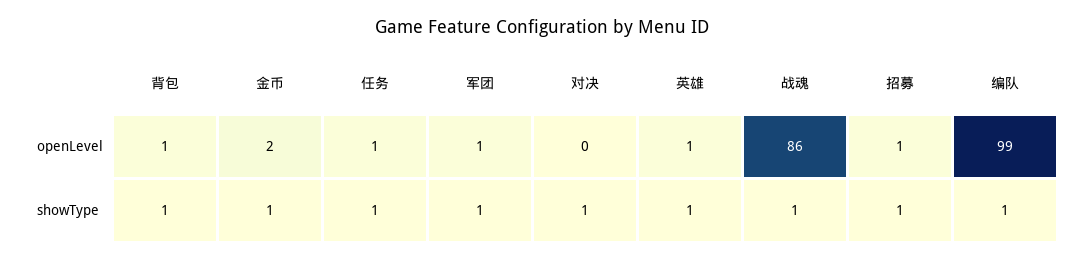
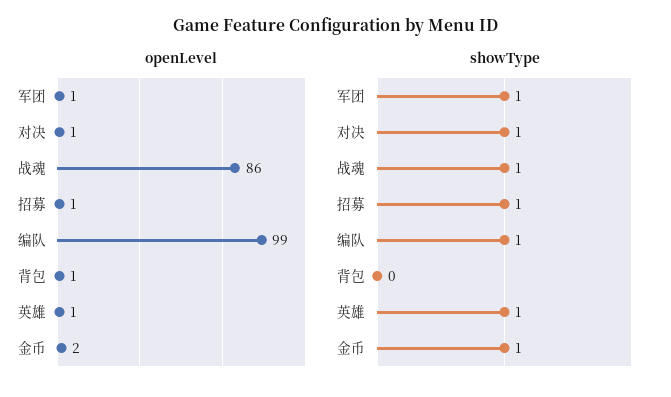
  {
    "openLevel": {
      "背包": 1,
      "金币": 2,
-     "任务": 1,
      "军团": 1,
-     "对决": 0,
+     "对决": 1,
      "英雄": 1,
      "战魂": 86,
      "招募": 1,
      "编队": 99
    },
    "showType": {
-     "背包": 1,
+     "背包": 0,
      "金币": 1,
-     "任务": 1,
      "军团": 1,
      "对决": 1,
      "英雄": 1,
      "战魂": 1,
      "招募": 1,
      "编队": 1
    }
  }

